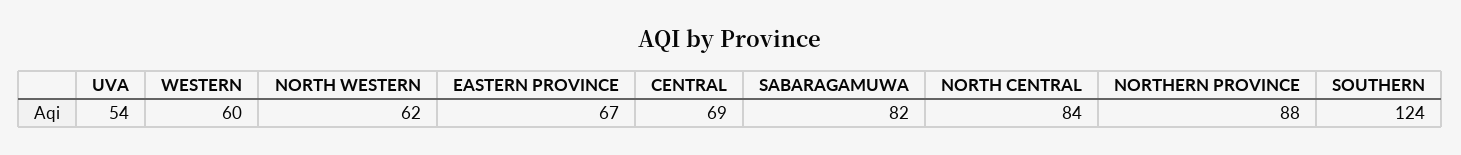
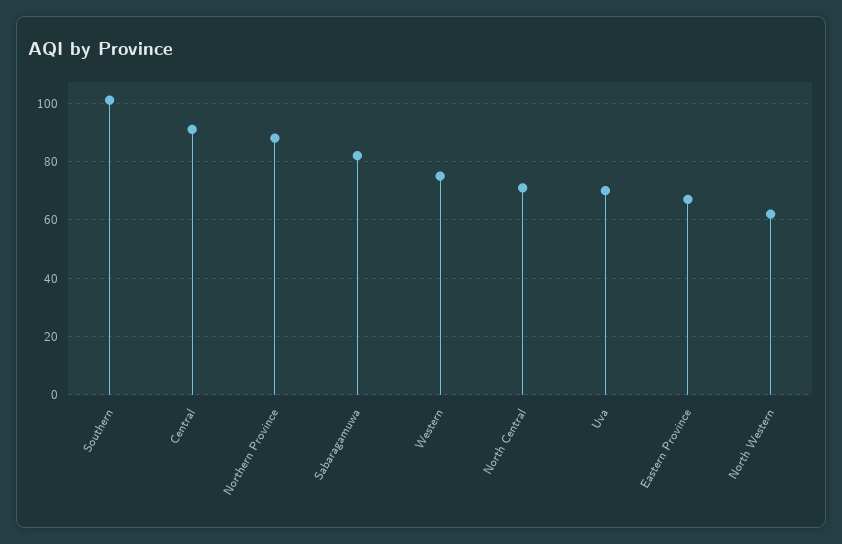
  {
-   "UVA": 54,
+   "UVA": 70,
-   "WESTERN": 60,
+   "WESTERN": 75,
    "NORTH WESTERN": 62,
    "EASTERN PROVINCE": 67,
-   "CENTRAL": 69,
+   "CENTRAL": 90,
    "SABARAGAMUWA": 82,
-   "NORTH CENTRAL": 84,
+   "NORTH CENTRAL": 70,
    "NORTHERN PROVINCE": 88,
-   "SOUTHERN": 124
+   "SOUTHERN": 100
  }

